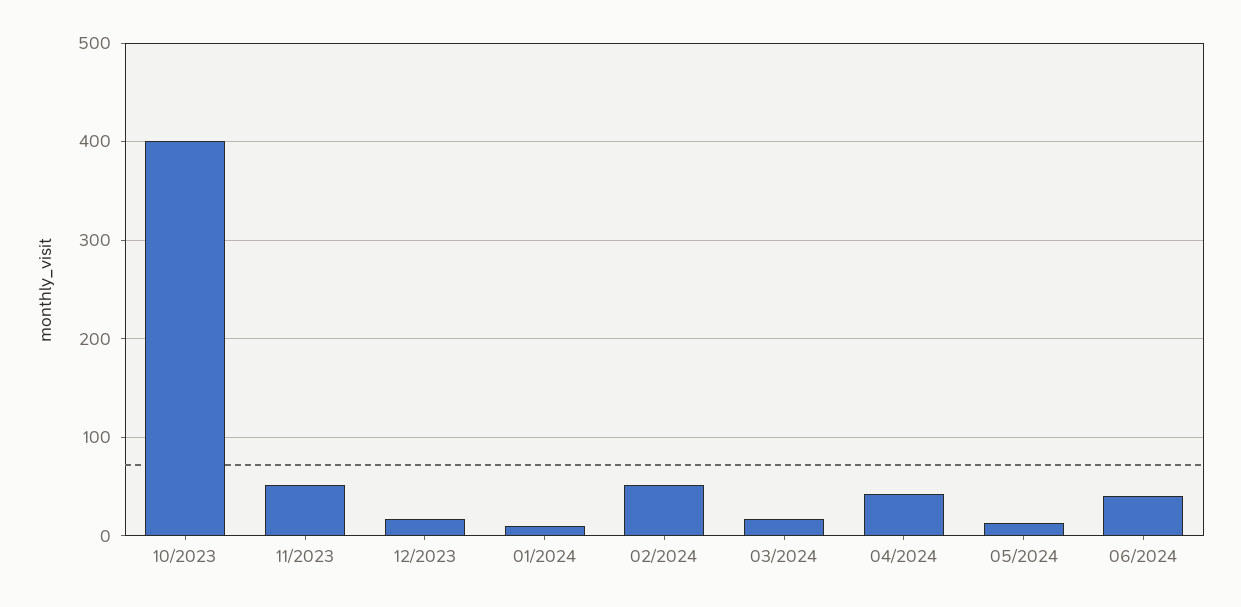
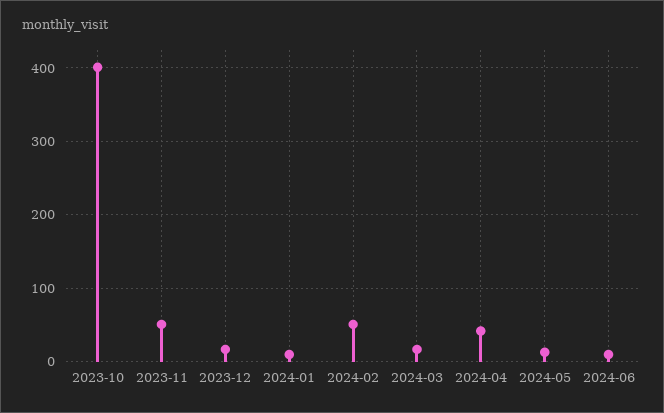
  {
    "10/2023": 400,
    "11/2023": 50,
    "12/2023": 20,
    "01/2024": 10,
    "02/2024": 50,
    "03/2024": 20,
    "04/2024": 40,
    "05/2024": 10,
-   "06/2024": 40
+   "06/2024": 10
  }

